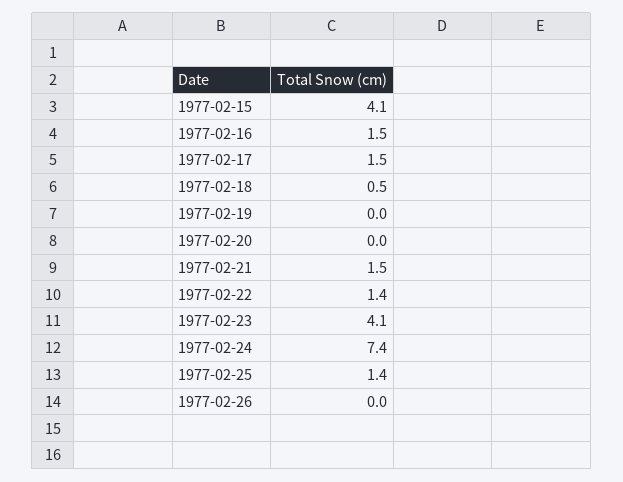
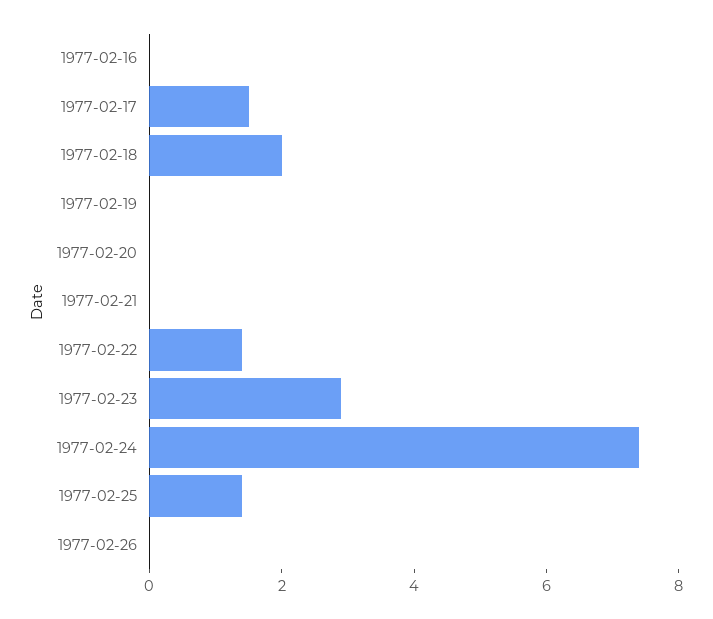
  {
-   "1977-02-15": 4.1,
-   "1977-02-16": 1.5,
+   "1977-02-16": 0,
    "1977-02-17": 1.5,
-   "1977-02-18": 0.5,
+   "1977-02-18": 2,
    "1977-02-19": 0,
    "1977-02-20": 0,
-   "1977-02-21": 1.5,
+   "1977-02-21": 0,
    "1977-02-22": 1.4,
-   "1977-02-23": 4.1,
+   "1977-02-23": 3,
    "1977-02-24": 7.4,
    "1977-02-25": 1.4,
    "1977-02-26": 0
  }

